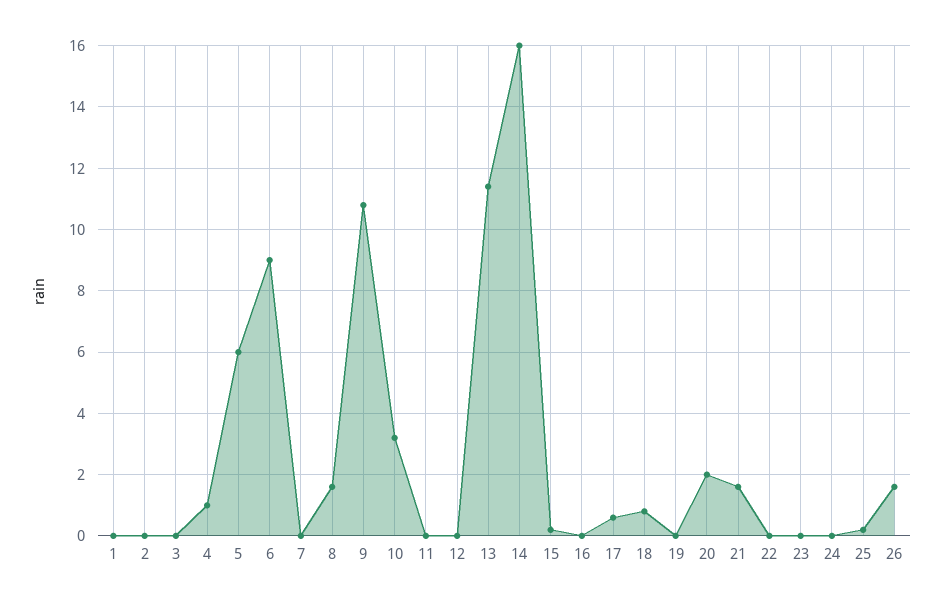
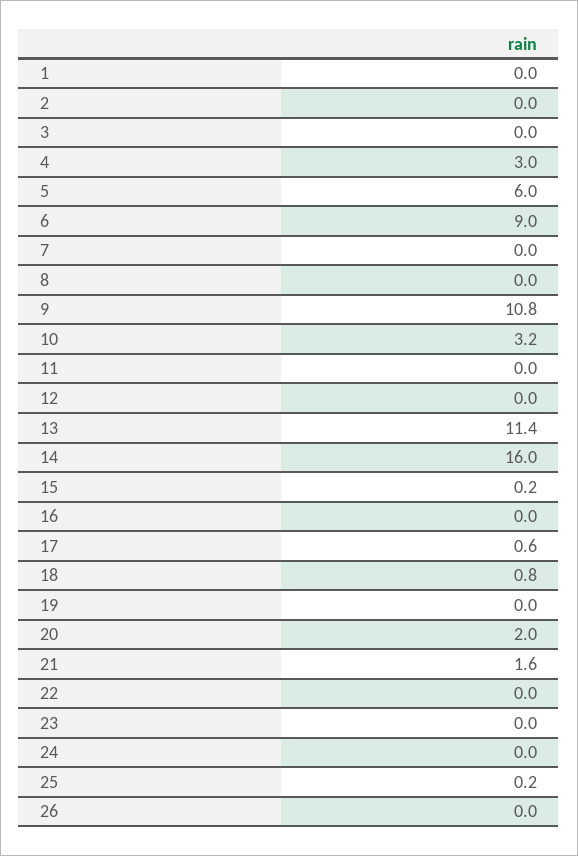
  {
    "1": 0,
    "2": 0,
    "3": 0,
-   "4": 1,
+   "4": 3,
    "5": 6,
    "6": 9,
    "7": 0,
-   "8": 1.5,
+   "8": 0,
    "9": 10.8,
    "10": 3.2,
    "11": 0,
    "12": 0,
    "13": 11.4,
    "14": 16,
    "15": 0.2,
    "16": 0,
    "17": 0.6,
    "18": 0.8,
    "19": 0,
    "20": 2,
    "21": 1.6,
    "22": 0,
    "23": 0,
    "24": 0,
    "25": 0.2,
-   "26": 1.5
+   "26": 0
  }

